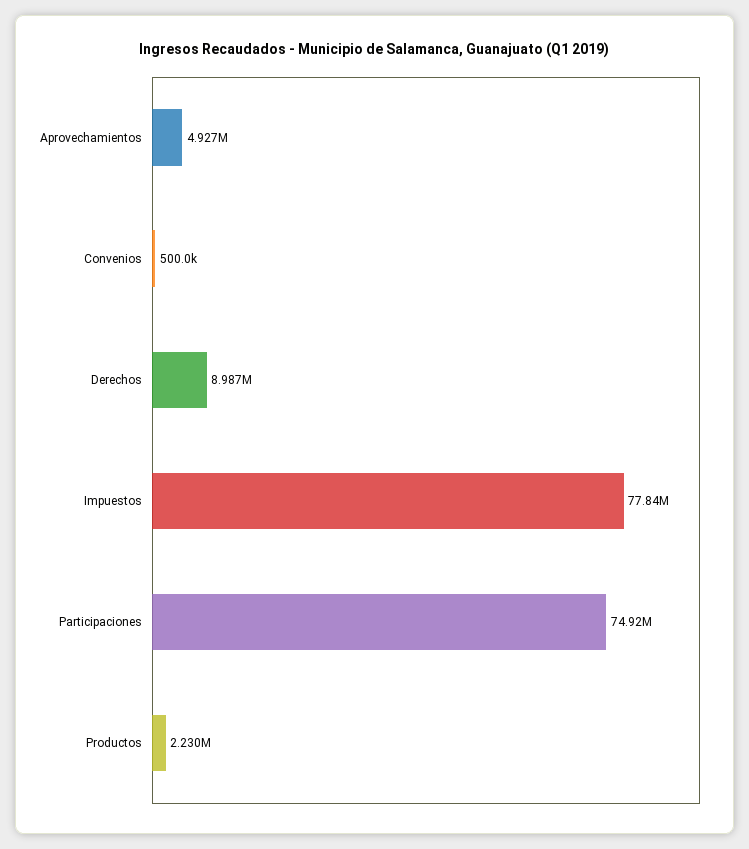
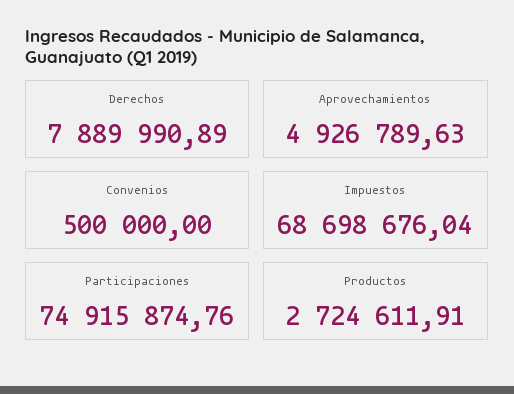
  {
    "Aprovechamientos": 4926789.63,
    "Convenios": 500000,
-   "Derechos": 8987000,
+   "Derechos": 7889990.89,
-   "Impuestos": 77840000,
+   "Impuestos": 68698676.04,
    "Participaciones": 74915874.76,
-   "Productos": 2230000
+   "Productos": 2724611.91
  }

